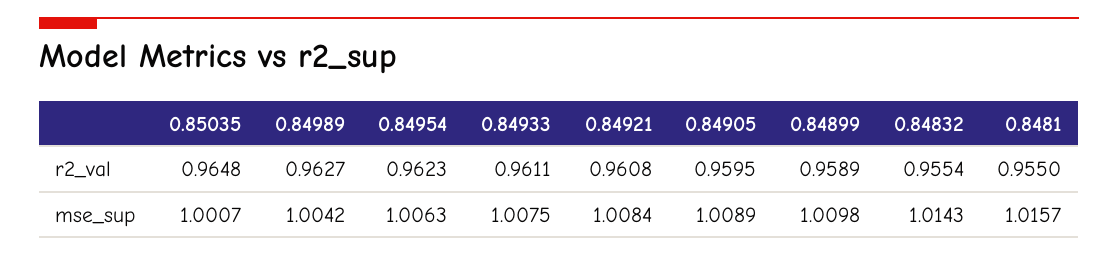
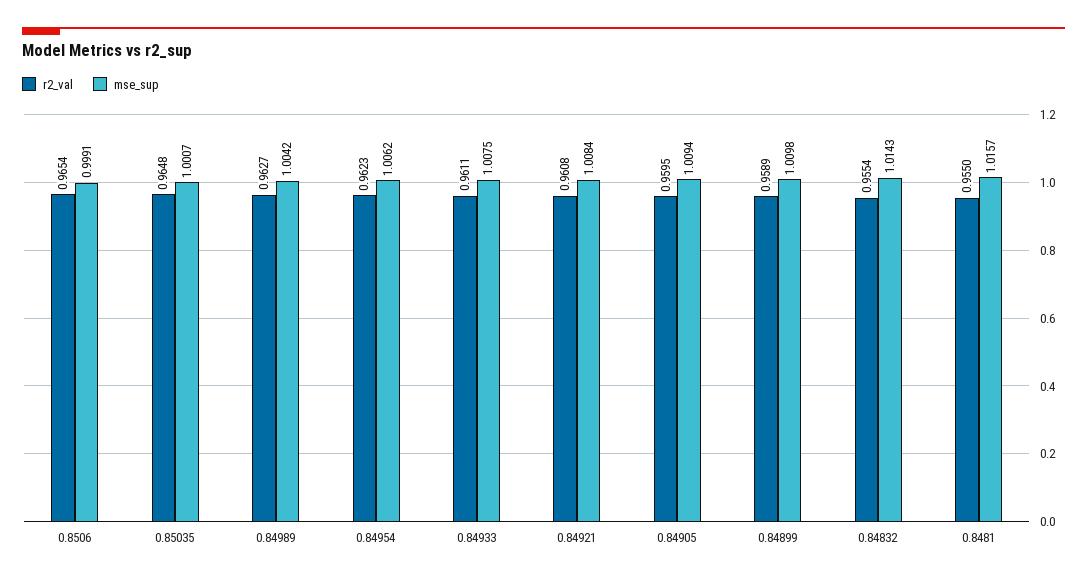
  {
    "r2_val": {
      "0.85035": 0.9648,
      "0.84989": 0.9627,
      "0.84954": 0.9623,
      "0.84933": 0.9611,
      "0.84921": 0.9608,
      "0.84905": 0.9595,
      "0.84899": 0.9589,
      "0.84832": 0.9554,
-     "0.8481": 0.955
+     "0.8481": 0.955,
+     "0.8506": 0.9654
    },
    "mse_sup": {
      "0.85035": 1.0007,
      "0.84989": 1.0042,
-     "0.84954": 1.0063,
+     "0.84954": 1.0062,
      "0.84933": 1.0075,
      "0.84921": 1.0084,
-     "0.84905": 1.0089,
+     "0.84905": 1.0094,
      "0.84899": 1.0098,
      "0.84832": 1.0143,
-     "0.8481": 1.0157
+     "0.8481": 1.0157,
+     "0.8506": 0.9991
    }
  }

